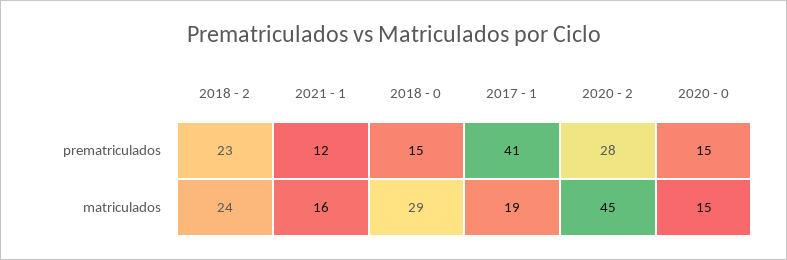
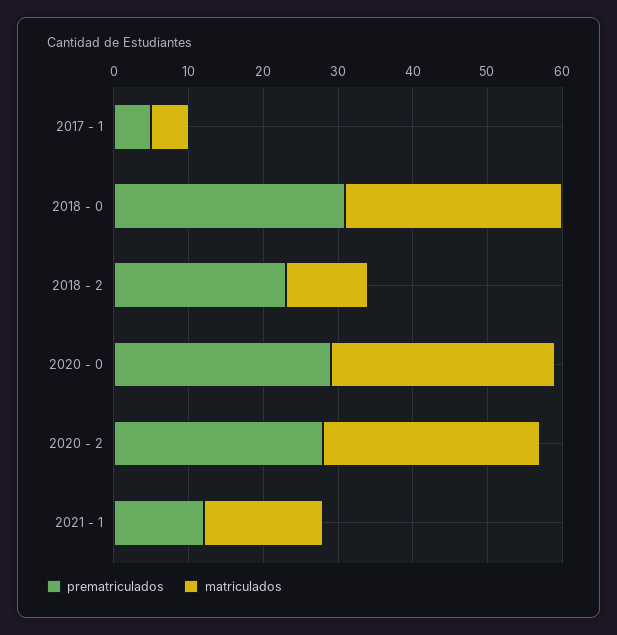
  {
    "prematriculados": {
      "2018 - 2": 23,
      "2021 - 1": 12,
-     "2018 - 0": 15,
+     "2018 - 0": 30,
-     "2017 - 1": 41,
+     "2017 - 1": 5,
      "2020 - 2": 28,
-     "2020 - 0": 15
+     "2020 - 0": 30
    },
    "matriculados": {
-     "2018 - 2": 24,
+     "2018 - 2": 10,
      "2021 - 1": 16,
      "2018 - 0": 29,
-     "2017 - 1": 19,
+     "2017 - 1": 5,
-     "2020 - 2": 45,
+     "2020 - 2": 30,
-     "2020 - 0": 15
+     "2020 - 0": 30
    }
  }

